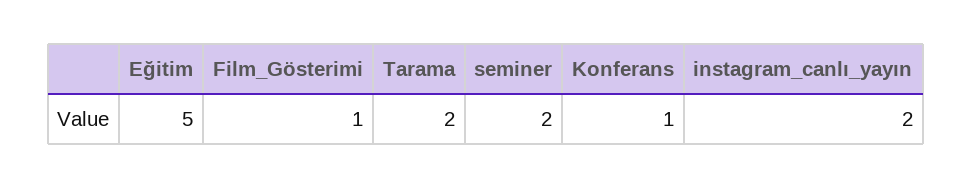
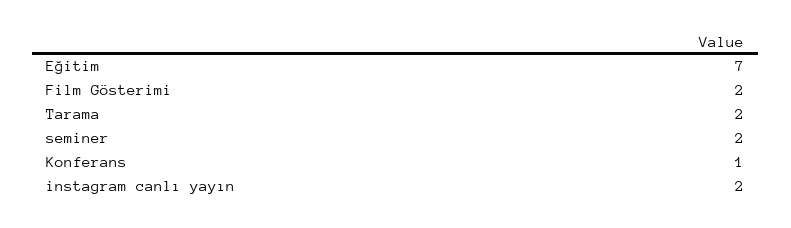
  {
-   "Eğitim": 5,
+   "Eğitim": 7,
-   "Film_Gösterimi": 1,
+   "Film_Gösterimi": 2,
    "Tarama": 2,
    "seminer": 2,
    "Konferans": 1,
    "instagram_canlı_yayın": 2
  }

